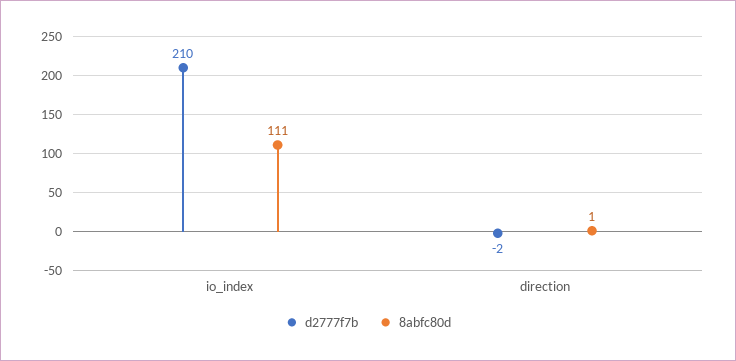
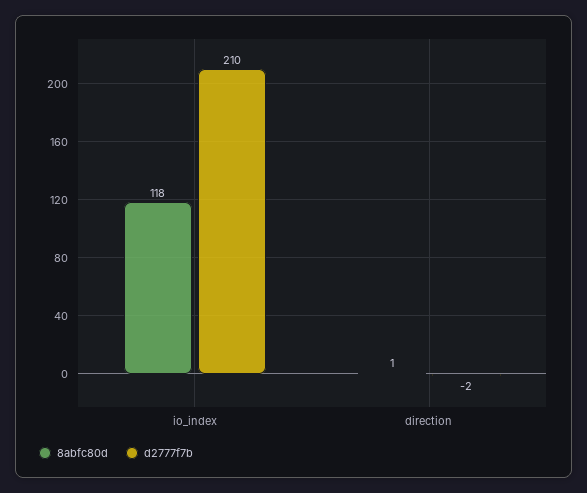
  {
    "d2777f7b": {
      "io_index": 210,
      "direction": -2
    },
    "8abfc80d": {
-     "io_index": 111,
+     "io_index": 118,
      "direction": 1
    }
  }

